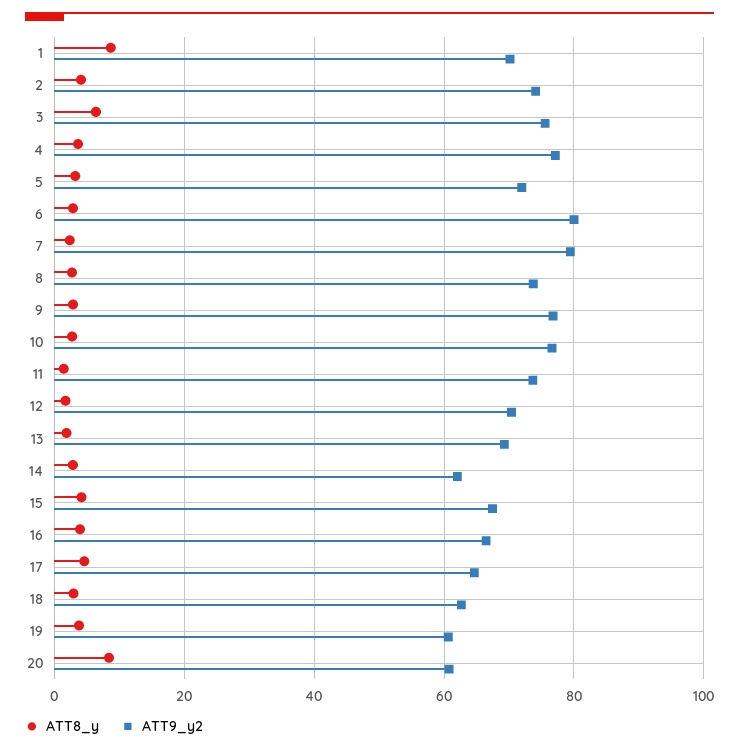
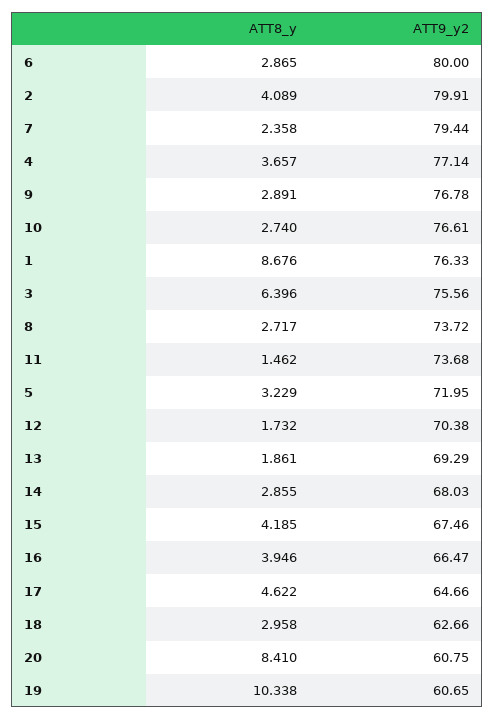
  {
    "ATT8_y": {
      "1": 8.676,
      "2": 4.089,
      "3": 6.396,
      "4": 3.657,
      "5": 3.229,
      "6": 2.865,
      "7": 2.358,
      "8": 2.717,
      "9": 2.891,
      "10": 2.74,
      "11": 1.462,
      "12": 1.732,
      "13": 1.861,
      "14": 2.855,
      "15": 4.185,
      "16": 3.946,
      "17": 4.622,
      "18": 2.958,
-     "19": 4,
+     "19": 10.338,
      "20": 8.41
    },
    "ATT9_y2": {
-     "1": 70,
+     "1": 76.33,
-     "2": 74,
+     "2": 79.91,
      "3": 75.56,
      "4": 77.14,
      "5": 71.95,
      "6": 80,
      "7": 79.44,
      "8": 73.72,
      "9": 76.78,
      "10": 76.61,
      "11": 73.68,
      "12": 70.38,
      "13": 69.29,
-     "14": 62,
+     "14": 68.03,
      "15": 67.46,
      "16": 66.47,
      "17": 64.66,
      "18": 62.66,
      "19": 60.65,
      "20": 60.75
    }
  }

